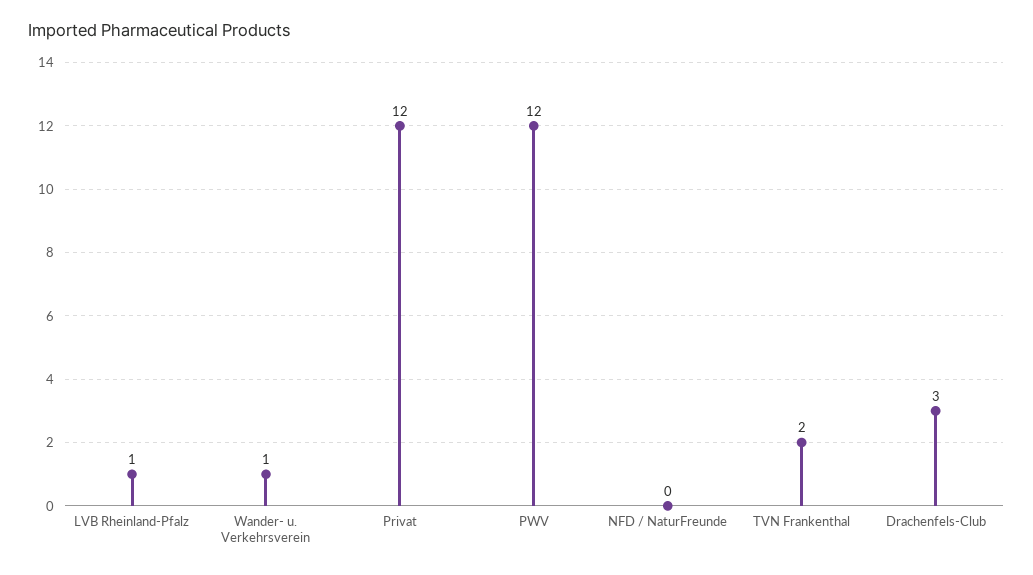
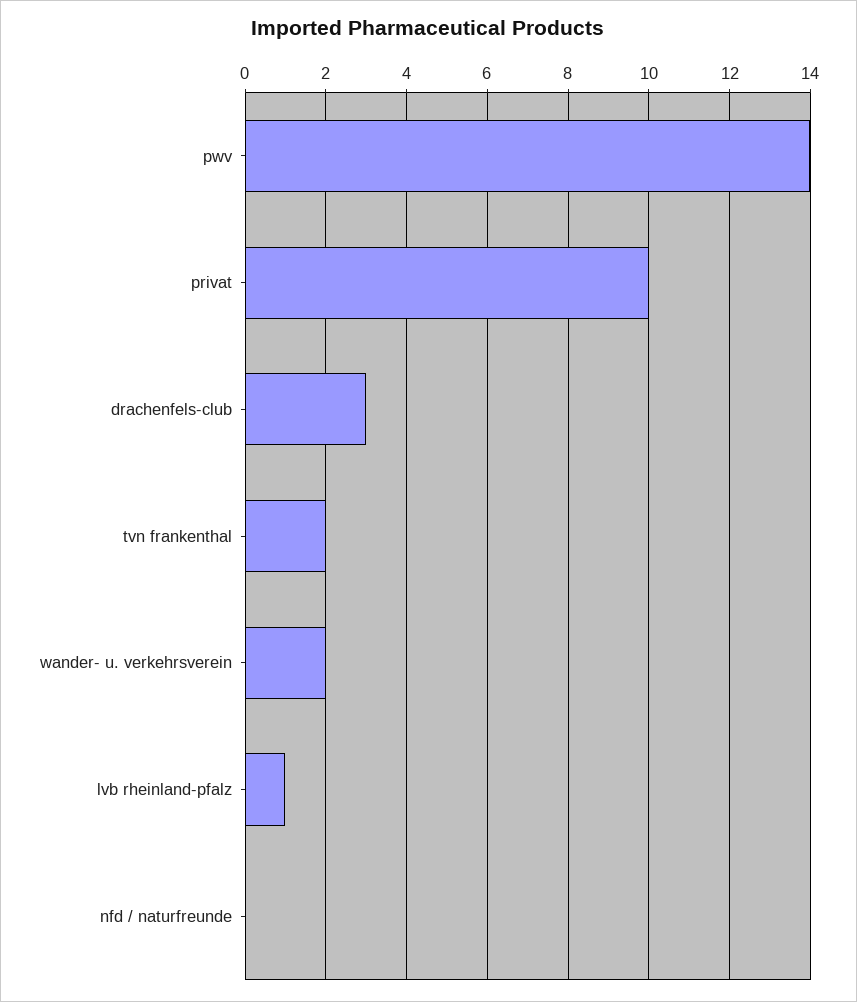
  {
    "LVB Rheinland-Pfalz": 1,
-   "Wander- u. Verkehrsverein": 1,
+   "Wander- u. Verkehrsverein": 2,
-   "Privat": 12,
+   "Privat": 10,
-   "PWV": 12,
+   "PWV": 14,
    "NFD / NaturFreunde": 0,
    "TVN Frankenthal": 2,
    "Drachenfels-Club": 3
  }

